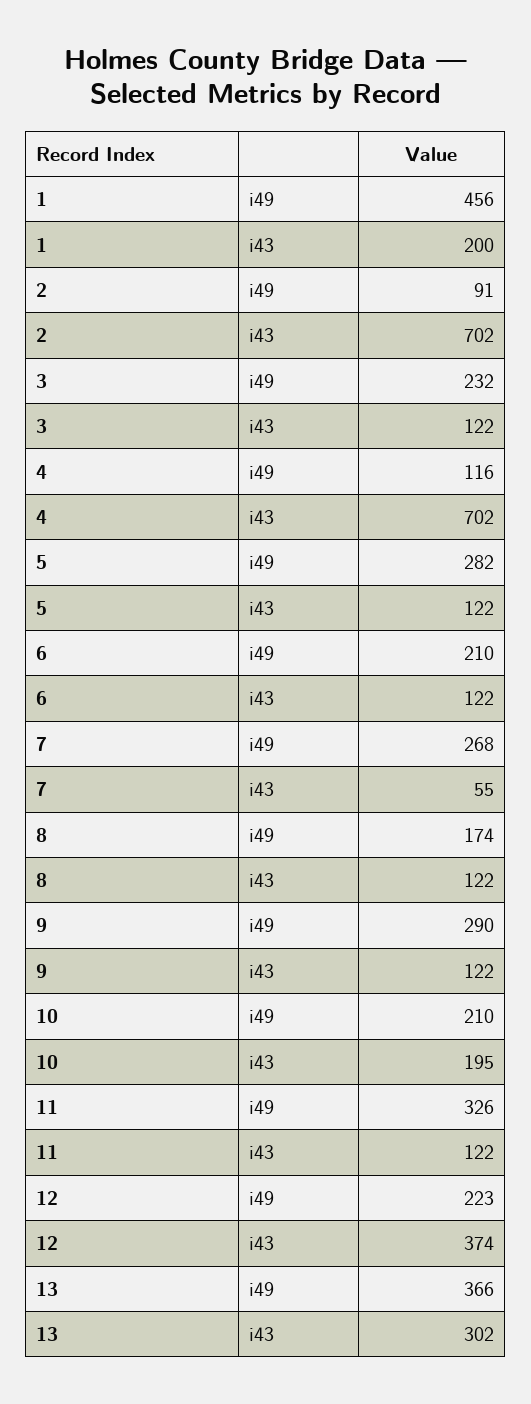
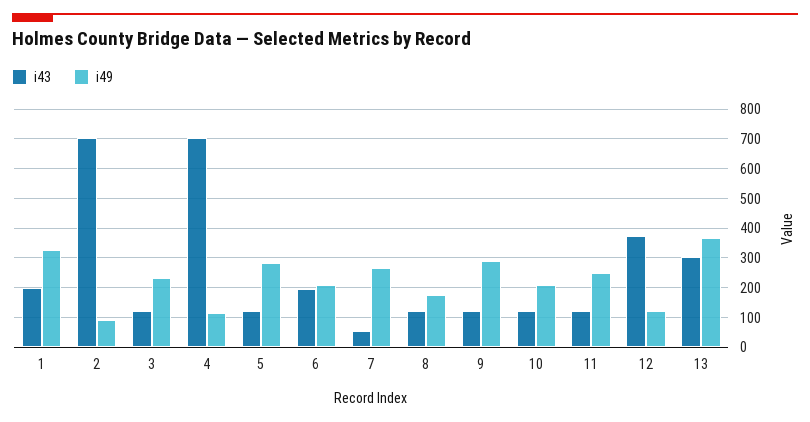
  {
    "i49": {
-     "1": 456,
+     "1": 325,
      "2": 91,
      "3": 232,
      "4": 116,
      "5": 282,
      "6": 210,
      "7": 268,
      "8": 174,
      "9": 290,
      "10": 210,
-     "11": 326,
+     "11": 250,
-     "12": 223,
+     "12": 125,
      "13": 366
    },
    "i43": {
      "1": 200,
      "2": 702,
      "3": 122,
      "4": 702,
      "5": 122,
-     "6": 122,
+     "6": 200,
      "7": 55,
      "8": 122,
      "9": 122,
-     "10": 195,
+     "10": 125,
      "11": 122,
      "12": 374,
      "13": 302
    }
  }

